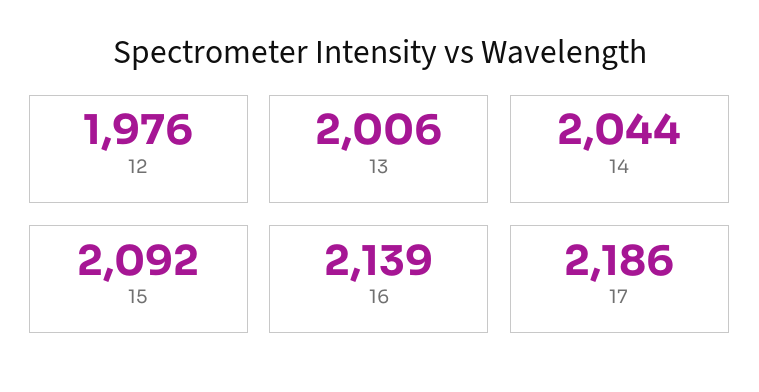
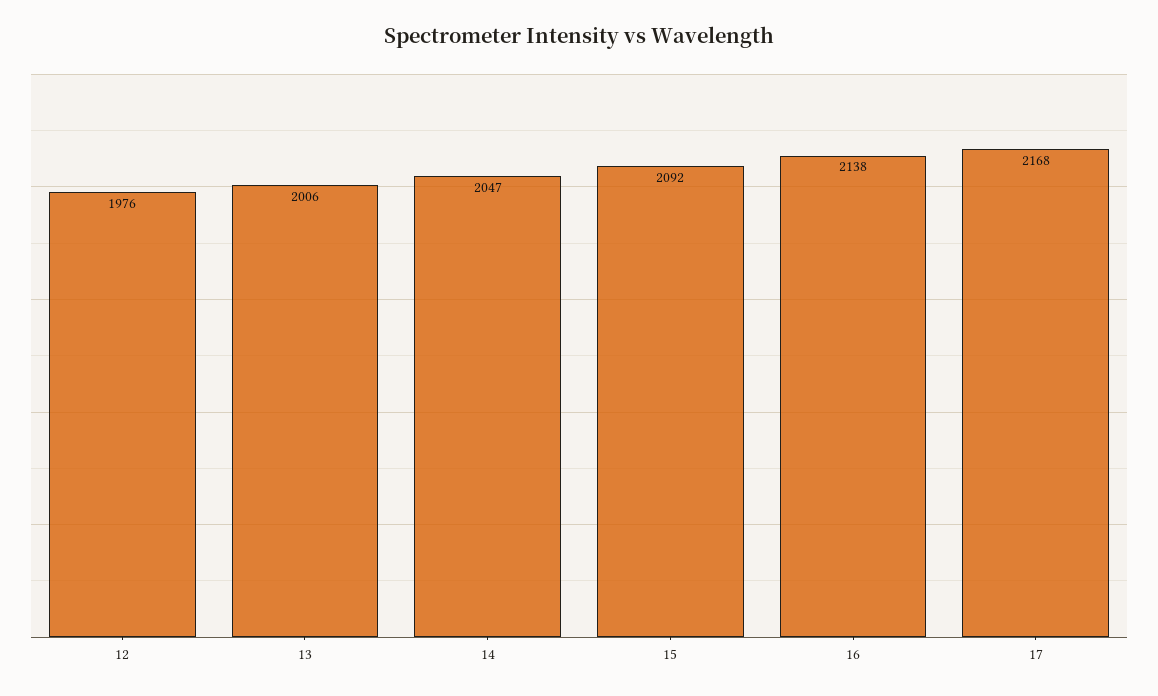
  {
    "12": 1976,
    "13": 2006,
-   "14": 2044,
+   "14": 2047,
    "15": 2092,
-   "16": 2139,
+   "16": 2138,
-   "17": 2186
+   "17": 2168
  }

